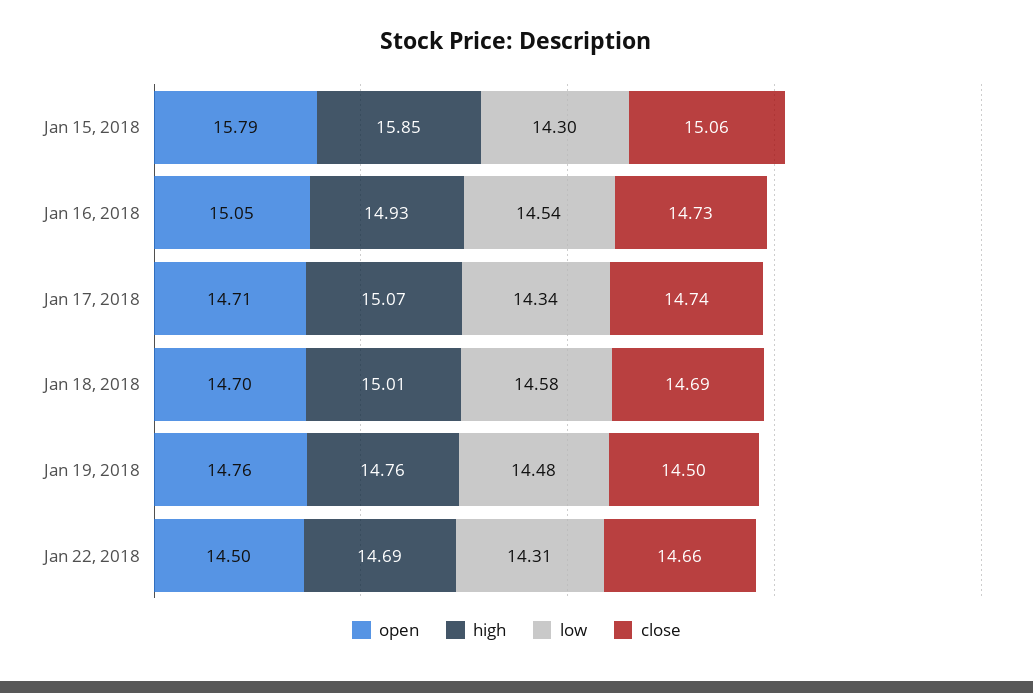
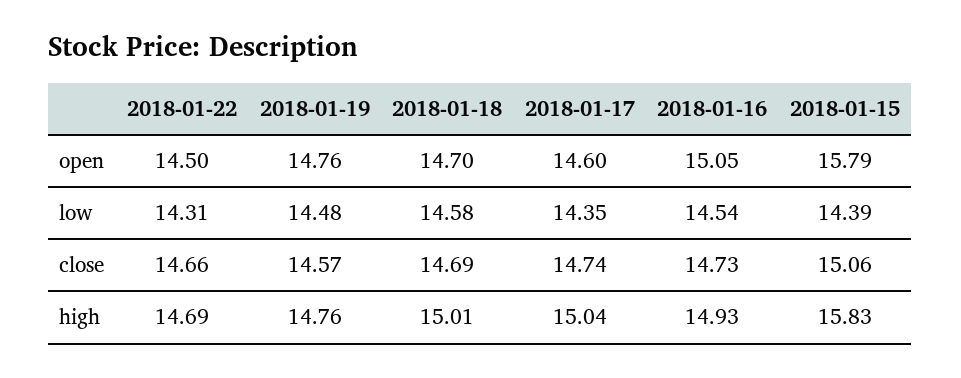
  {
    "open": {
      "Jan 15, 2018": 15.79,
      "Jan 16, 2018": 15.05,
-     "Jan 17, 2018": 14.71,
+     "Jan 17, 2018": 14.6,
      "Jan 18, 2018": 14.7,
      "Jan 19, 2018": 14.76,
      "Jan 22, 2018": 14.5
    },
    "high": {
-     "Jan 15, 2018": 15.85,
+     "Jan 15, 2018": 15.83,
      "Jan 16, 2018": 14.93,
-     "Jan 17, 2018": 15.07,
+     "Jan 17, 2018": 15.04,
      "Jan 18, 2018": 15.01,
      "Jan 19, 2018": 14.76,
      "Jan 22, 2018": 14.69
    },
    "low": {
-     "Jan 15, 2018": 14.3,
+     "Jan 15, 2018": 14.39,
      "Jan 16, 2018": 14.54,
-     "Jan 17, 2018": 14.34,
+     "Jan 17, 2018": 14.35,
      "Jan 18, 2018": 14.58,
      "Jan 19, 2018": 14.48,
      "Jan 22, 2018": 14.31
    },
    "close": {
      "Jan 15, 2018": 15.06,
      "Jan 16, 2018": 14.73,
      "Jan 17, 2018": 14.74,
      "Jan 18, 2018": 14.69,
-     "Jan 19, 2018": 14.5,
+     "Jan 19, 2018": 14.57,
      "Jan 22, 2018": 14.66
    }
  }

